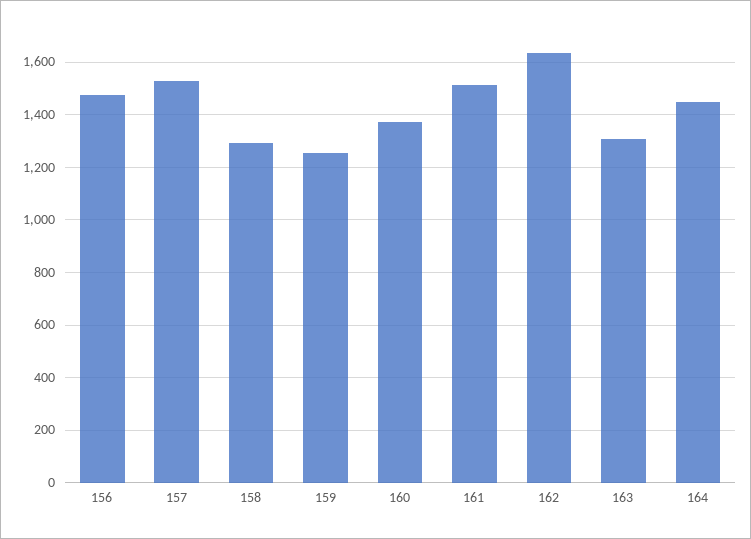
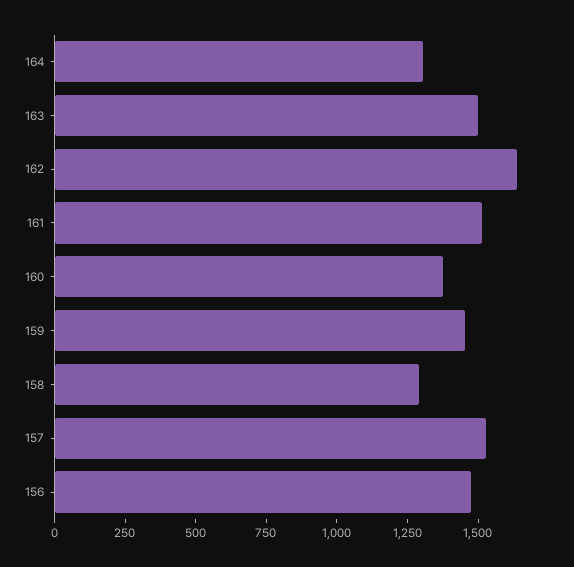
  {
    "156": 1475,
    "157": 1525,
    "158": 1300,
-   "159": 1250,
+   "159": 1450,
    "160": 1375,
    "161": 1525,
    "162": 1625,
-   "163": 1300,
+   "163": 1500,
-   "164": 1450
+   "164": 1300
  }

